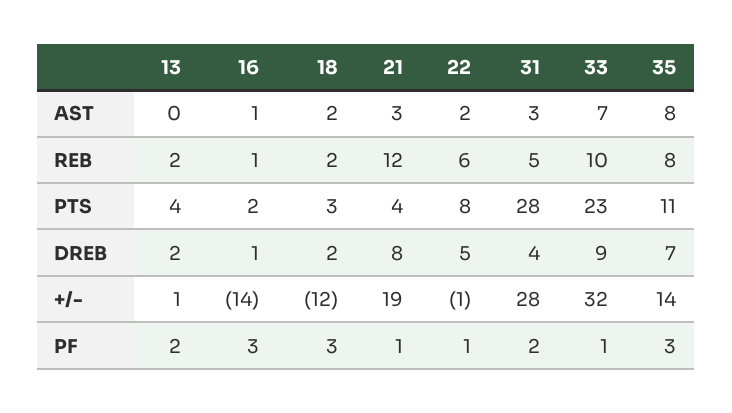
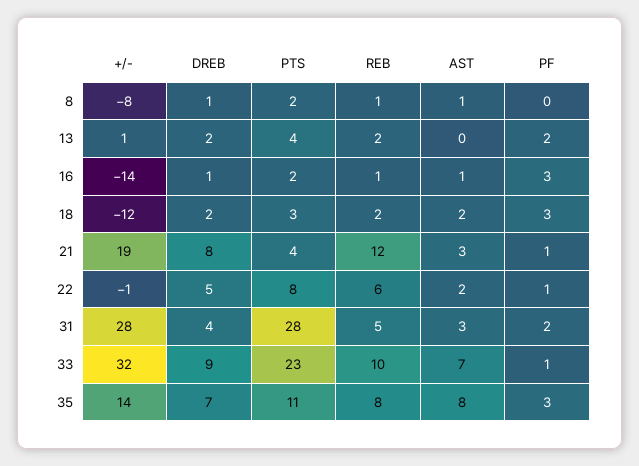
  {
    "13": {
      "AST": 0,
      "REB": 2,
      "PTS": 4,
      "DREB": 2,
      "+/-": 1,
      "PF": 2
    },
    "16": {
      "AST": 1,
      "REB": 1,
      "PTS": 2,
      "DREB": 1,
      "+/-": -14,
      "PF": 3
    },
    "18": {
      "AST": 2,
      "REB": 2,
      "PTS": 3,
      "DREB": 2,
      "+/-": -12,
      "PF": 3
    },
    "21": {
      "AST": 3,
      "REB": 12,
      "PTS": 4,
      "DREB": 8,
      "+/-": 19,
      "PF": 1
    },
    "22": {
      "AST": 2,
      "REB": 6,
      "PTS": 8,
      "DREB": 5,
      "+/-": -1,
      "PF": 1
    },
    "31": {
      "AST": 3,
      "REB": 5,
      "PTS": 28,
      "DREB": 4,
      "+/-": 28,
      "PF": 2
    },
    "33": {
      "AST": 7,
      "REB": 10,
      "PTS": 23,
      "DREB": 9,
      "+/-": 32,
      "PF": 1
    },
    "35": {
      "AST": 8,
      "REB": 8,
      "PTS": 11,
      "DREB": 7,
      "+/-": 14,
      "PF": 3
-   }
+   },
+   "8": {
+     "+/-": -8,
+     "DREB": 1,
+     "PTS": 2,
+     "REB": 1,
+     "AST": 1,
+     "PF": 0
+   }
  }

